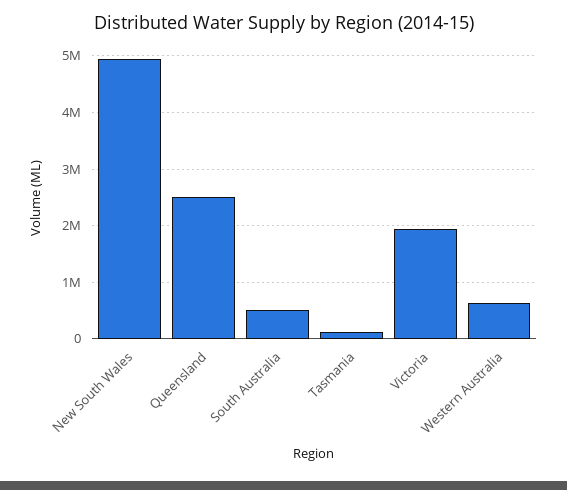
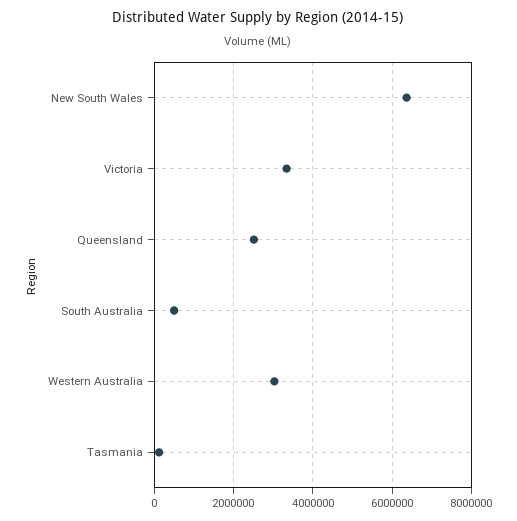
  {
-   "New South Wales": 5000000,
+   "New South Wales": 6400000,
    "Queensland": 2600000,
    "South Australia": 600000,
    "Tasmania": 200000,
-   "Victoria": 2000000,
+   "Victoria": 3400000,
-   "Western Australia": 600000
+   "Western Australia": 3000000
  }

